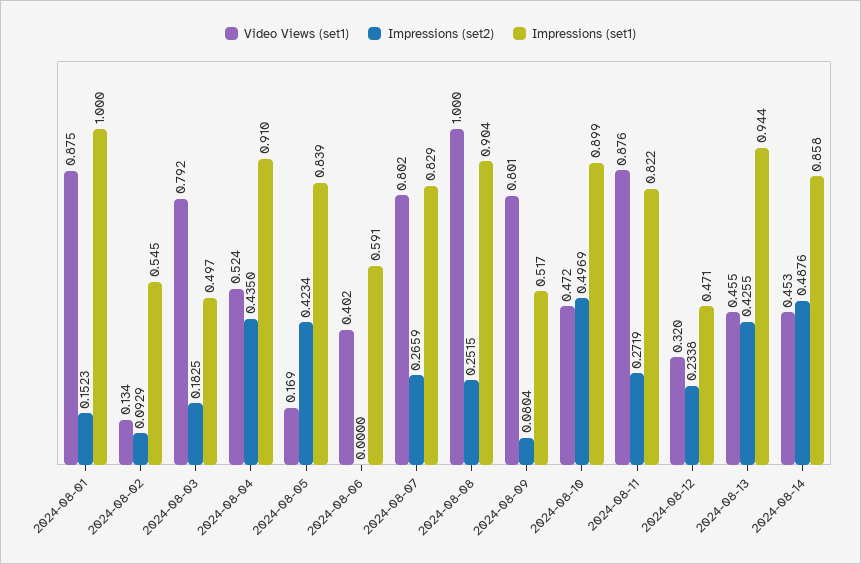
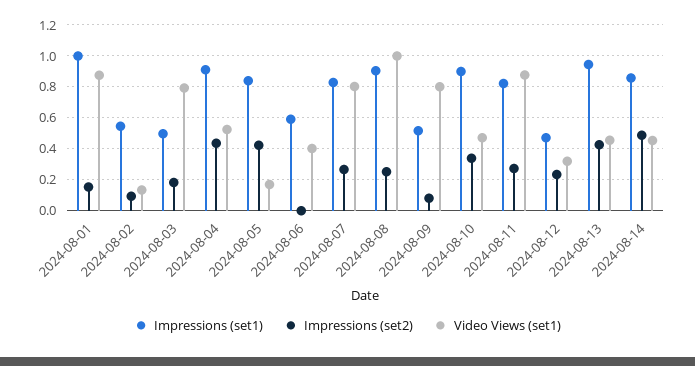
  {
    "Video Views (set1)": {
      "2024-08-01": 0.875,
      "2024-08-02": 0.134,
      "2024-08-03": 0.792,
      "2024-08-04": 0.524,
      "2024-08-05": 0.169,
      "2024-08-06": 0.402,
      "2024-08-07": 0.802,
      "2024-08-08": 1,
      "2024-08-09": 0.801,
      "2024-08-10": 0.472,
      "2024-08-11": 0.876,
      "2024-08-12": 0.32,
      "2024-08-13": 0.455,
      "2024-08-14": 0.453
    },
    "Impressions (set2)": {
      "2024-08-01": 0.1523,
      "2024-08-02": 0.0929,
      "2024-08-03": 0.1825,
      "2024-08-04": 0.435,
      "2024-08-05": 0.4234,
      "2024-08-06": 0,
      "2024-08-07": 0.2659,
      "2024-08-08": 0.2515,
      "2024-08-09": 0.0804,
-     "2024-08-10": 0.4969,
+     "2024-08-10": 0.35,
      "2024-08-11": 0.2719,
      "2024-08-12": 0.2338,
      "2024-08-13": 0.4255,
      "2024-08-14": 0.4876
    },
    "Impressions (set1)": {
      "2024-08-01": 1,
      "2024-08-02": 0.545,
      "2024-08-03": 0.497,
      "2024-08-04": 0.91,
      "2024-08-05": 0.839,
      "2024-08-06": 0.591,
      "2024-08-07": 0.829,
      "2024-08-08": 0.904,
      "2024-08-09": 0.517,
      "2024-08-10": 0.899,
      "2024-08-11": 0.822,
      "2024-08-12": 0.471,
      "2024-08-13": 0.944,
      "2024-08-14": 0.858
    }
  }

